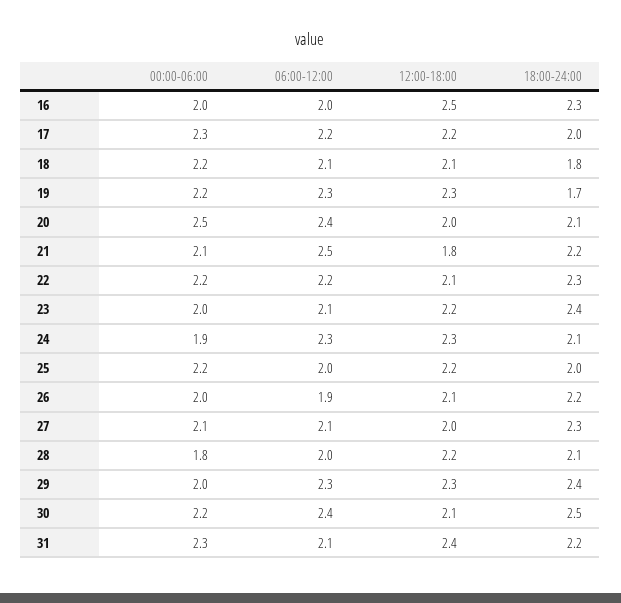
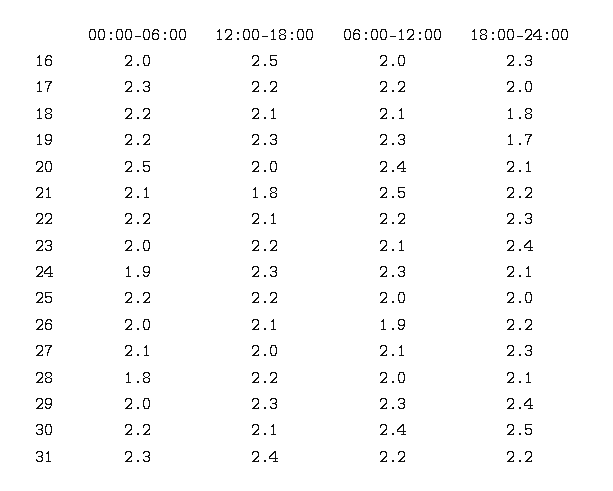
  {
    "00:00-06:00": {
      "16": 2,
      "17": 2.3,
      "18": 2.2,
      "19": 2.2,
      "20": 2.5,
      "21": 2.1,
      "22": 2.2,
      "23": 2,
      "24": 1.9,
      "25": 2.2,
      "26": 2,
      "27": 2.1,
      "28": 1.8,
      "29": 2,
      "30": 2.2,
      "31": 2.3
    },
    "06:00-12:00": {
      "16": 2,
      "17": 2.2,
      "18": 2.1,
      "19": 2.3,
      "20": 2.4,
      "21": 2.5,
      "22": 2.2,
      "23": 2.1,
      "24": 2.3,
      "25": 2,
      "26": 1.9,
      "27": 2.1,
      "28": 2,
      "29": 2.3,
      "30": 2.4,
-     "31": 2.1
+     "31": 2.2
    },
    "12:00-18:00": {
      "16": 2.5,
      "17": 2.2,
      "18": 2.1,
      "19": 2.3,
      "20": 2,
      "21": 1.8,
      "22": 2.1,
      "23": 2.2,
      "24": 2.3,
      "25": 2.2,
      "26": 2.1,
      "27": 2,
      "28": 2.2,
      "29": 2.3,
      "30": 2.1,
      "31": 2.4
    },
    "18:00-24:00": {
      "16": 2.3,
      "17": 2,
      "18": 1.8,
      "19": 1.7,
      "20": 2.1,
      "21": 2.2,
      "22": 2.3,
      "23": 2.4,
      "24": 2.1,
      "25": 2,
      "26": 2.2,
      "27": 2.3,
      "28": 2.1,
      "29": 2.4,
      "30": 2.5,
      "31": 2.2
    }
  }

